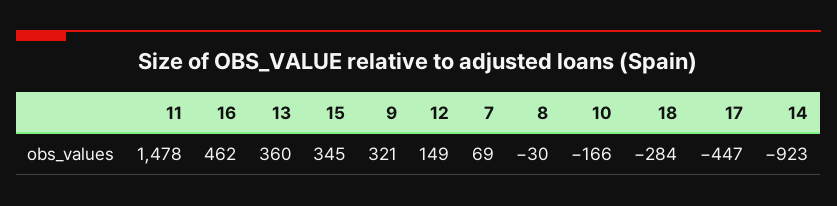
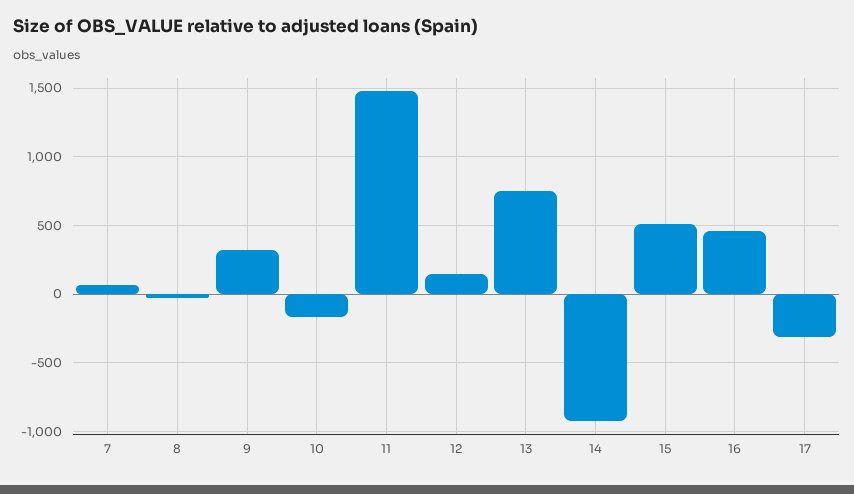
  {
    "11": 1478,
    "16": 462,
-   "13": 360,
+   "13": 750,
-   "15": 345,
+   "15": 500,
    "9": 321,
    "12": 149,
    "7": 69,
    "8": -30,
    "10": -166,
-   "18": -284,
-   "17": -447,
+   "17": -300,
    "14": -923
  }

